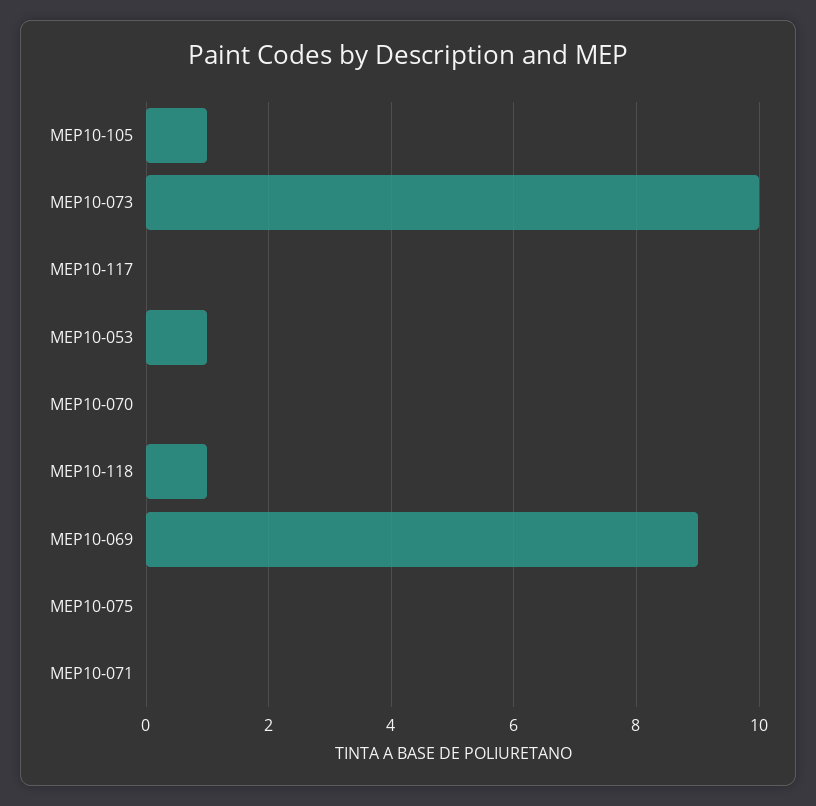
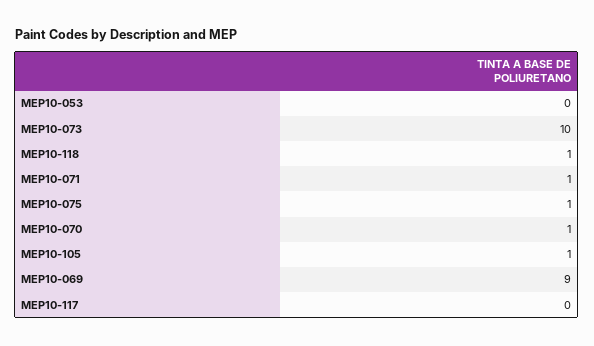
  {
    "MEP10-105": 1,
    "MEP10-073": 10,
    "MEP10-117": 0,
-   "MEP10-053": 1,
+   "MEP10-053": 0,
-   "MEP10-070": 0,
+   "MEP10-070": 1,
    "MEP10-118": 1,
    "MEP10-069": 9,
-   "MEP10-075": 0,
+   "MEP10-075": 1,
-   "MEP10-071": 0
+   "MEP10-071": 1
  }

